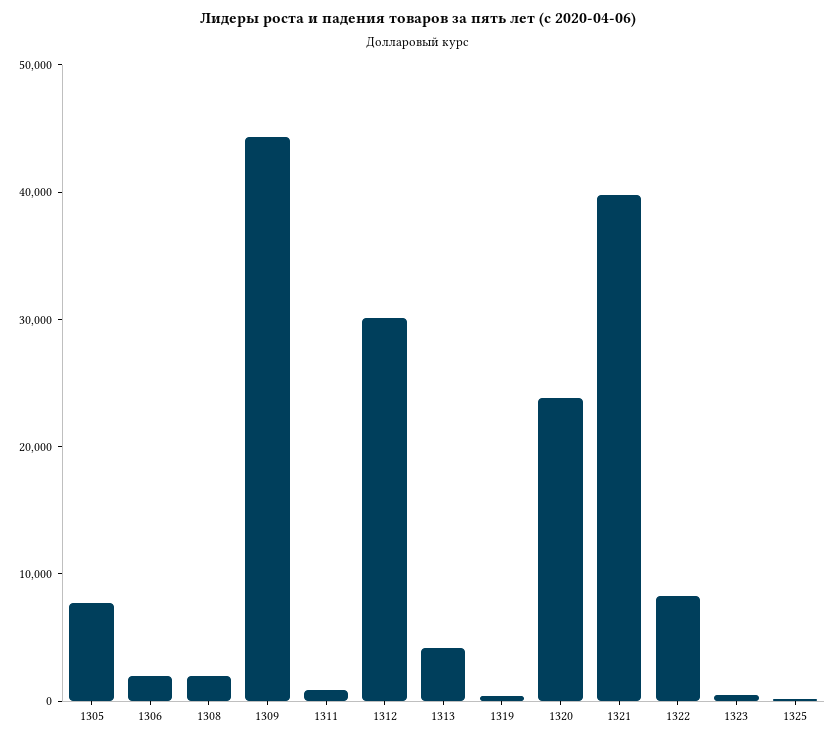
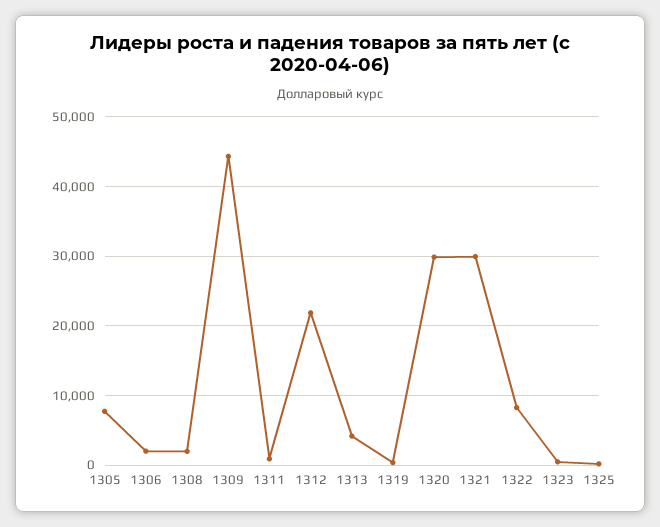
  {
    "1305": 8000,
    "1306": 2000,
    "1308": 2000,
    "1309": 44000,
    "1311": 1000,
-   "1312": 30000,
+   "1312": 22000,
    "1313": 4000,
    "1319": 0,
-   "1320": 24000,
+   "1320": 30000,
-   "1321": 40000,
+   "1321": 30000,
    "1322": 8000,
    "1323": 0,
    "1325": 0
  }

